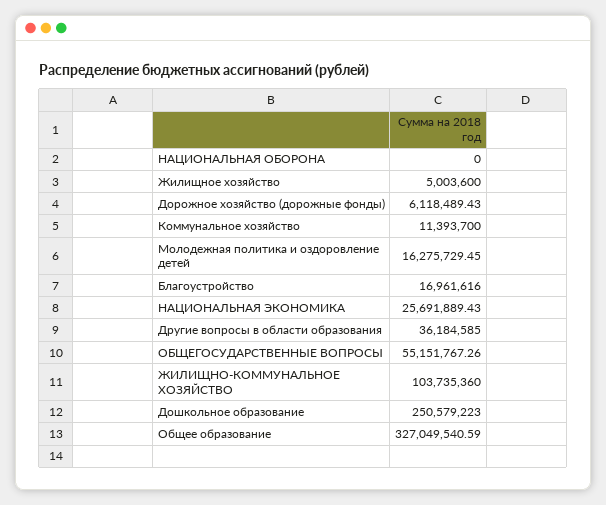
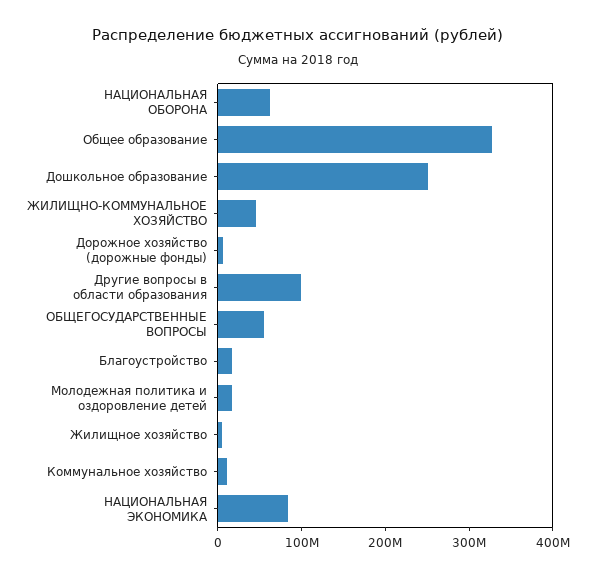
  {
-   "НАЦИОНАЛЬНАЯ ОБОРОНА": 0,
+   "НАЦИОНАЛЬНАЯ ОБОРОНА": 60000000,
    "Жилищное хозяйство": 5003600,
    "Дорожное хозяйство (дорожные фонды)": 6118489.43,
    "Коммунальное хозяйство": 11393700,
    "Молодежная политика и оздоровление детей": 16275729.45,
    "Благоустройство": 16961616,
-   "НАЦИОНАЛЬНАЯ ЭКОНОМИКА": 25691889.43,
+   "НАЦИОНАЛЬНАЯ ЭКОНОМИКА": 80000000,
-   "Другие вопросы в области образования": 36184585,
+   "Другие вопросы в области образования": 100000000,
    "ОБЩЕГОСУДАРСТВЕННЫЕ ВОПРОСЫ": 55151767.26,
-   "ЖИЛИЩНО-КОММУНАЛЬНОЕ ХОЗЯЙСТВО": 103735360,
+   "ЖИЛИЩНО-КОММУНАЛЬНОЕ ХОЗЯЙСТВО": 40000000,
    "Дошкольное образование": 250579223,
    "Общее образование": 327049540.59
  }

